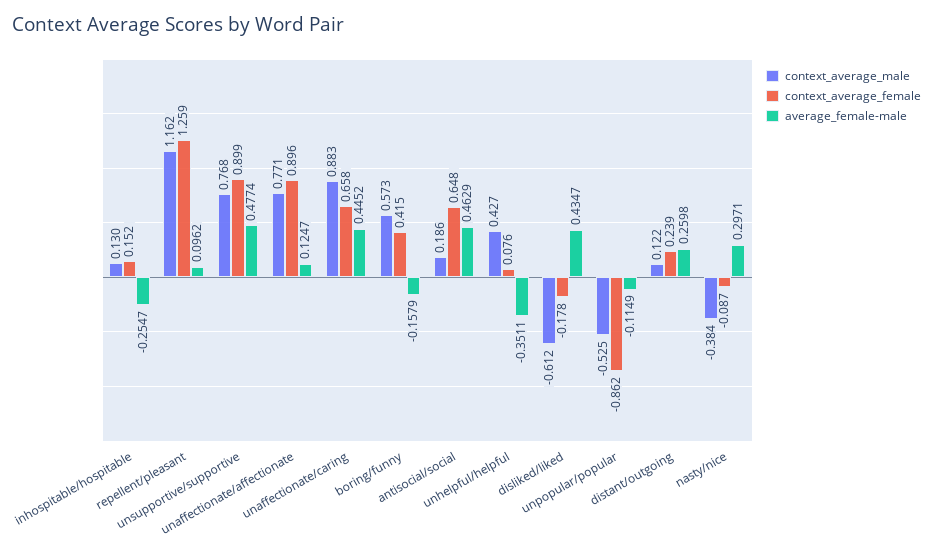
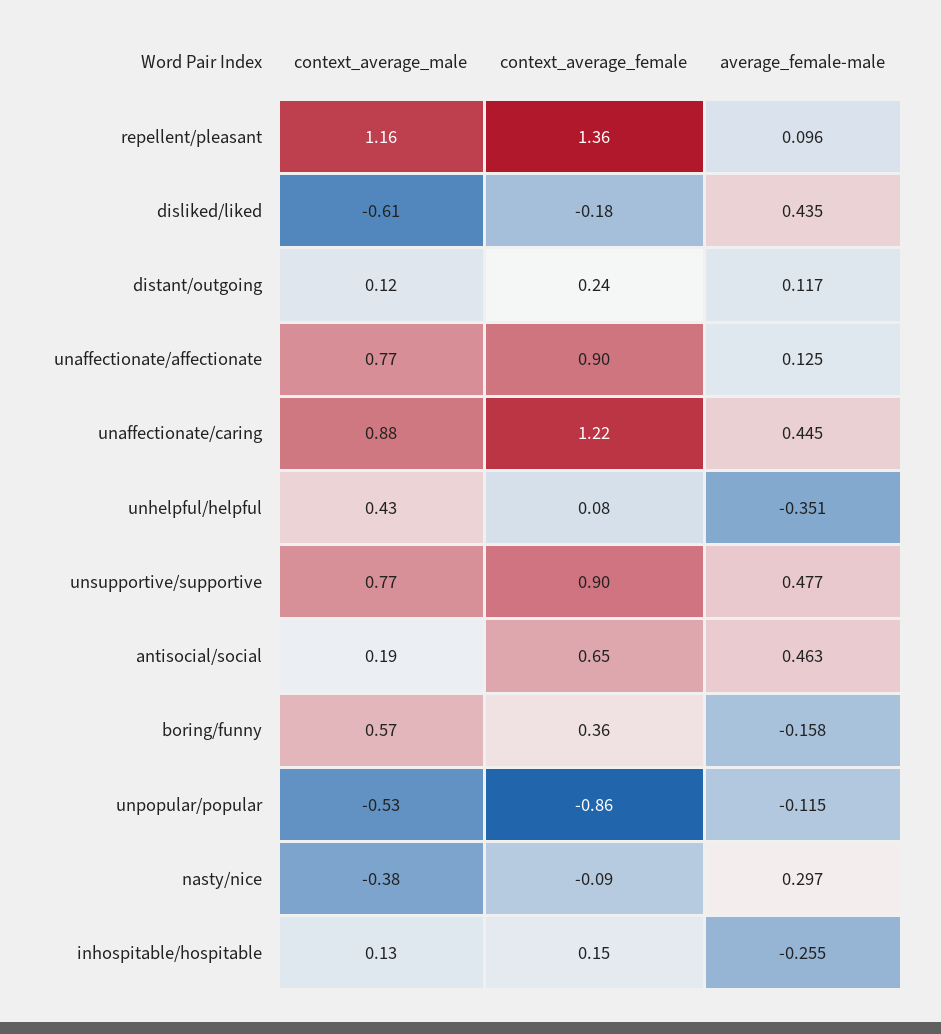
  {
    "context_average_male": {
      "inhospitable/hospitable": 0.13,
      "repellent/pleasant": 1.162,
      "unsupportive/supportive": 0.768,
      "unaffectionate/affectionate": 0.771,
      "unaffectionate/caring": 0.883,
      "boring/funny": 0.573,
      "antisocial/social": 0.186,
      "unhelpful/helpful": 0.427,
      "disliked/liked": -0.612,
      "unpopular/popular": -0.525,
      "distant/outgoing": 0.122,
      "nasty/nice": -0.384
    },
    "context_average_female": {
      "inhospitable/hospitable": 0.152,
-     "repellent/pleasant": 1.259,
+     "repellent/pleasant": 1.36,
      "unsupportive/supportive": 0.899,
      "unaffectionate/affectionate": 0.896,
-     "unaffectionate/caring": 0.658,
+     "unaffectionate/caring": 1.22,
-     "boring/funny": 0.415,
+     "boring/funny": 0.36,
      "antisocial/social": 0.648,
      "unhelpful/helpful": 0.076,
      "disliked/liked": -0.178,
      "unpopular/popular": -0.862,
      "distant/outgoing": 0.239,
      "nasty/nice": -0.087
    },
    "average_female-male": {
      "inhospitable/hospitable": -0.2547,
      "repellent/pleasant": 0.0962,
      "unsupportive/supportive": 0.4774,
      "unaffectionate/affectionate": 0.1247,
      "unaffectionate/caring": 0.4452,
      "boring/funny": -0.1579,
      "antisocial/social": 0.4629,
      "unhelpful/helpful": -0.3511,
      "disliked/liked": 0.4347,
      "unpopular/popular": -0.1149,
-     "distant/outgoing": 0.2598,
+     "distant/outgoing": 0.117,
      "nasty/nice": 0.2971
    }
  }

